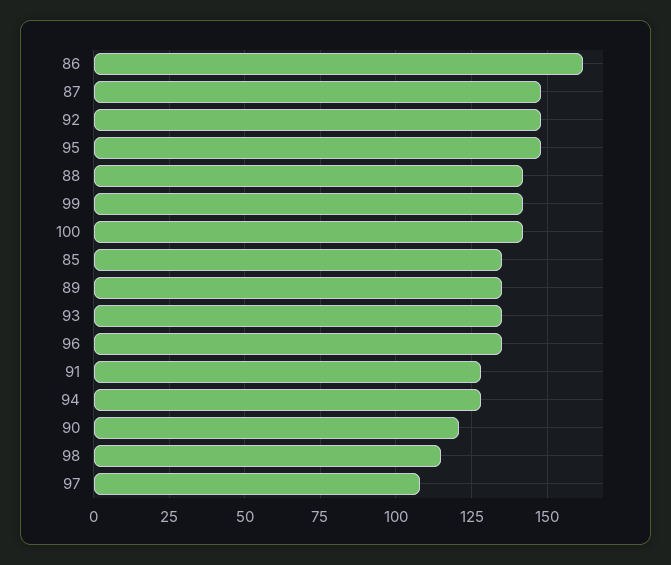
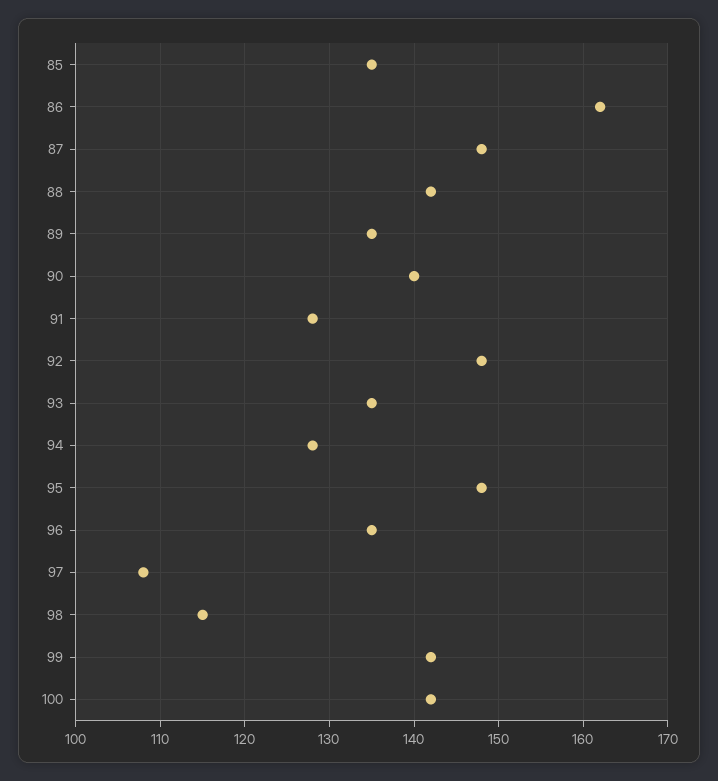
  {
    "86": 162,
    "87": 148,
    "92": 148,
    "95": 148,
    "88": 142,
    "99": 142,
    "100": 142,
    "85": 135,
    "89": 135,
    "93": 135,
    "96": 135,
    "91": 128,
    "94": 128,
-   "90": 120,
+   "90": 140,
    "98": 115,
    "97": 108
  }

